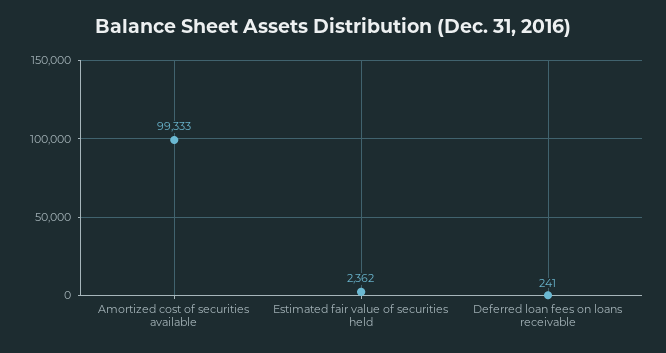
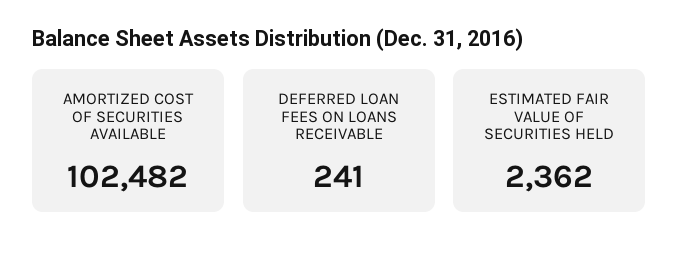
  {
-   "Amortized cost of securities available": 99333,
+   "Amortized cost of securities available": 102482,
    "Estimated fair value of securities held": 2362,
    "Deferred loan fees on loans receivable": 241
  }

